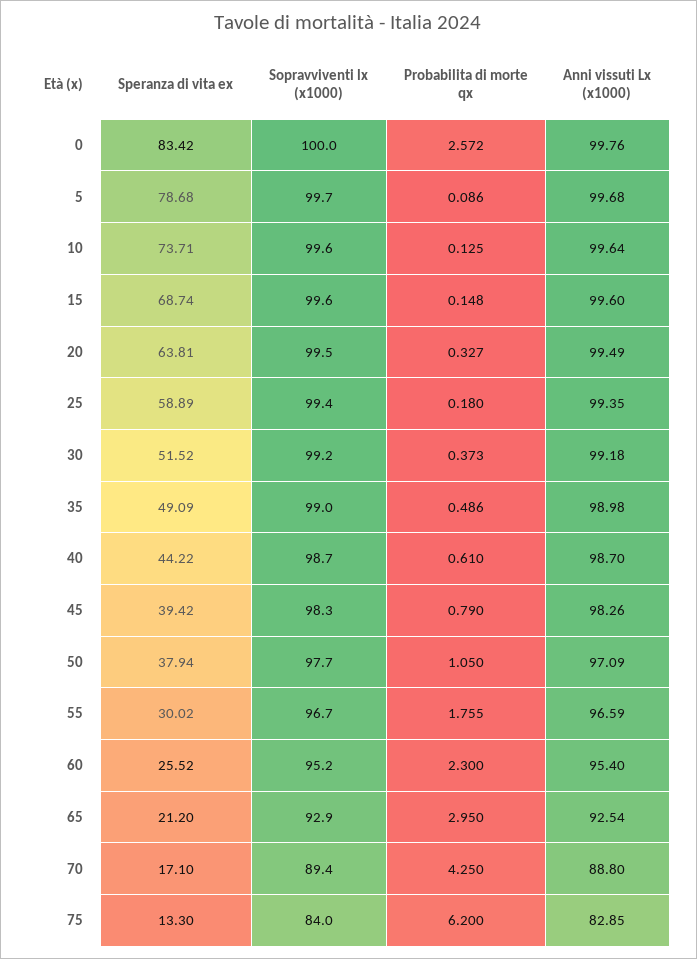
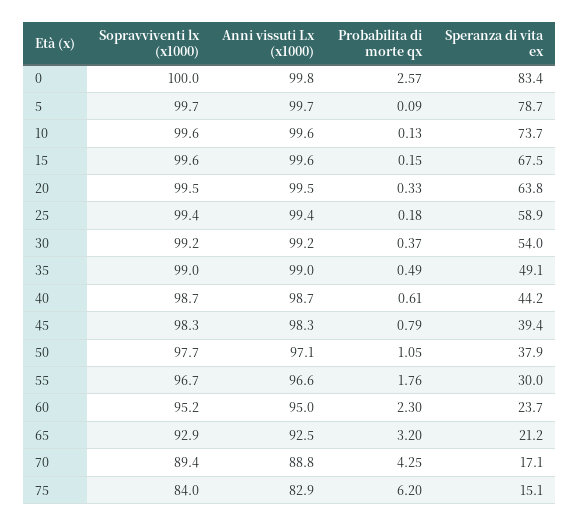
  {
    "Speranza di vita ex": {
      "0": 83.42,
      "5": 78.68,
      "10": 73.71,
-     "15": 68.74,
+     "15": 67.5,
      "20": 63.81,
      "25": 58.89,
-     "30": 51.52,
+     "30": 54,
      "35": 49.09,
      "40": 44.22,
      "45": 39.42,
      "50": 37.94,
      "55": 30.02,
-     "60": 25.52,
+     "60": 23.7,
      "65": 21.2,
      "70": 17.1,
-     "75": 13.3
+     "75": 15.1
    },
    "Sopravviventi lx (x1000)": {
      "0": 100,
      "5": 99.7,
      "10": 99.6,
      "15": 99.6,
      "20": 99.5,
      "25": 99.4,
      "30": 99.2,
      "35": 99,
      "40": 98.7,
      "45": 98.3,
      "50": 97.7,
      "55": 96.7,
      "60": 95.2,
      "65": 92.9,
      "70": 89.4,
      "75": 84
    },
    "Probabilita di morte qx": {
      "0": 2.572,
      "5": 0.086,
      "10": 0.125,
      "15": 0.148,
      "20": 0.327,
      "25": 0.18,
      "30": 0.373,
      "35": 0.486,
      "40": 0.61,
      "45": 0.79,
      "50": 1.05,
      "55": 1.755,
      "60": 2.3,
-     "65": 2.95,
+     "65": 3.2,
      "70": 4.25,
      "75": 6.2
    },
    "Anni vissuti Lx (x1000)": {
      "0": 99.76,
      "5": 99.68,
      "10": 99.64,
      "15": 99.6,
      "20": 99.49,
      "25": 99.35,
      "30": 99.18,
      "35": 98.98,
      "40": 98.7,
      "45": 98.26,
      "50": 97.09,
      "55": 96.59,
-     "60": 95.4,
+     "60": 95,
      "65": 92.54,
      "70": 88.8,
      "75": 82.85
    }
  }

